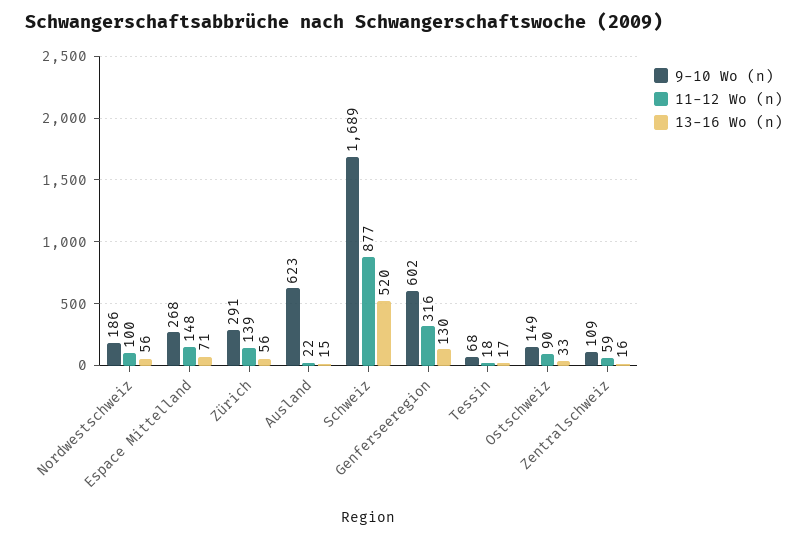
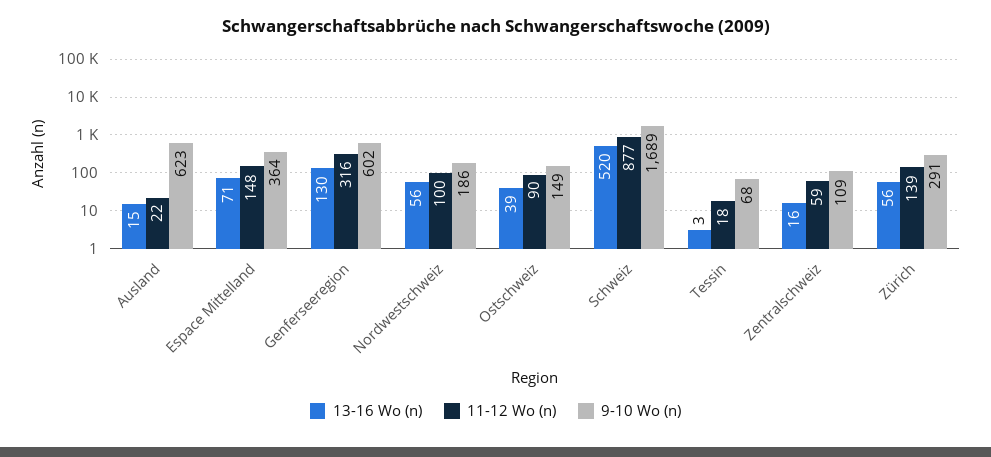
  {
    "9-10 Wo (n)": {
      "Nordwestschweiz": 186,
-     "Espace Mittelland": 268,
+     "Espace Mittelland": 364,
      "Zürich": 291,
      "Ausland": 623,
      "Schweiz": 1689,
      "Genferseeregion": 602,
      "Tessin": 68,
      "Ostschweiz": 149,
      "Zentralschweiz": 109
    },
    "11-12 Wo (n)": {
      "Nordwestschweiz": 100,
      "Espace Mittelland": 148,
      "Zürich": 139,
      "Ausland": 22,
      "Schweiz": 877,
      "Genferseeregion": 316,
      "Tessin": 18,
      "Ostschweiz": 90,
      "Zentralschweiz": 59
    },
    "13-16 Wo (n)": {
      "Nordwestschweiz": 56,
      "Espace Mittelland": 71,
      "Zürich": 56,
      "Ausland": 15,
      "Schweiz": 520,
      "Genferseeregion": 130,
-     "Tessin": 17,
+     "Tessin": 3,
-     "Ostschweiz": 33,
+     "Ostschweiz": 39,
      "Zentralschweiz": 16
    }
  }

